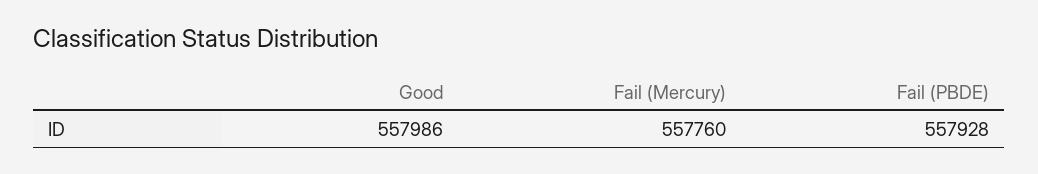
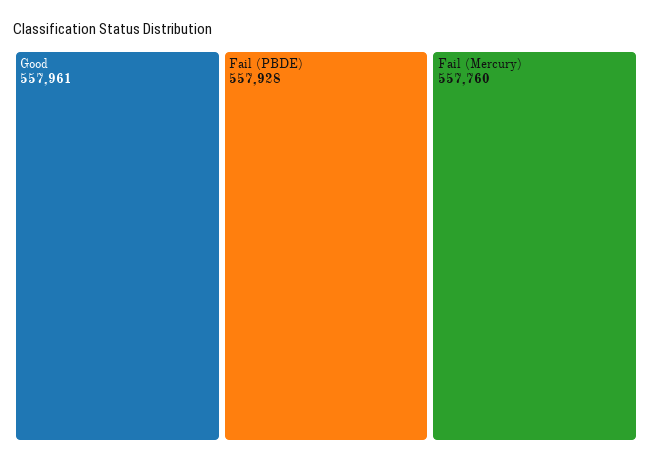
  {
-   "Good": 557986,
+   "Good": 557961,
    "Fail (Mercury)": 557760,
    "Fail (PBDE)": 557928
  }

